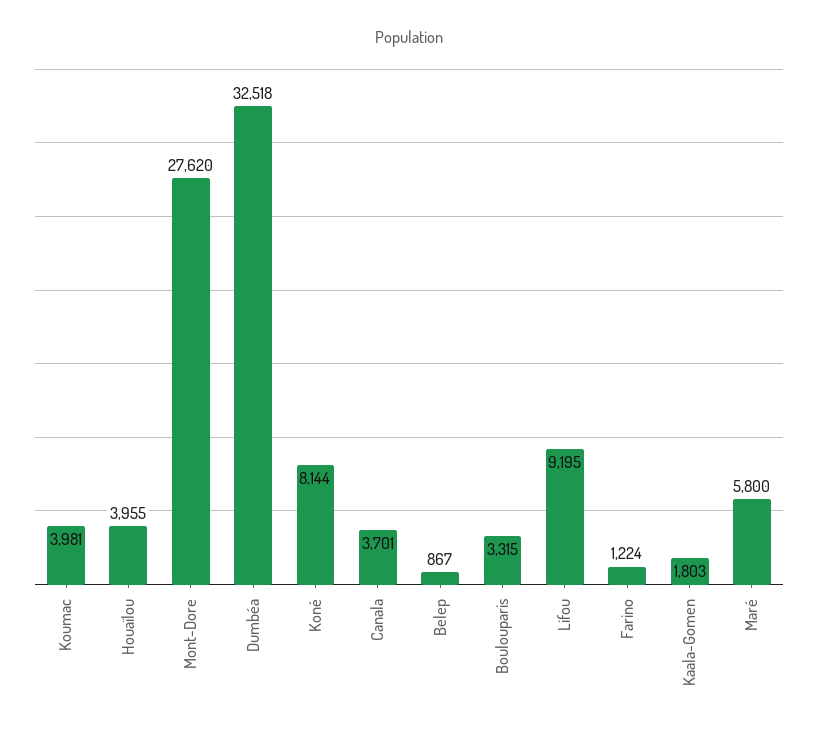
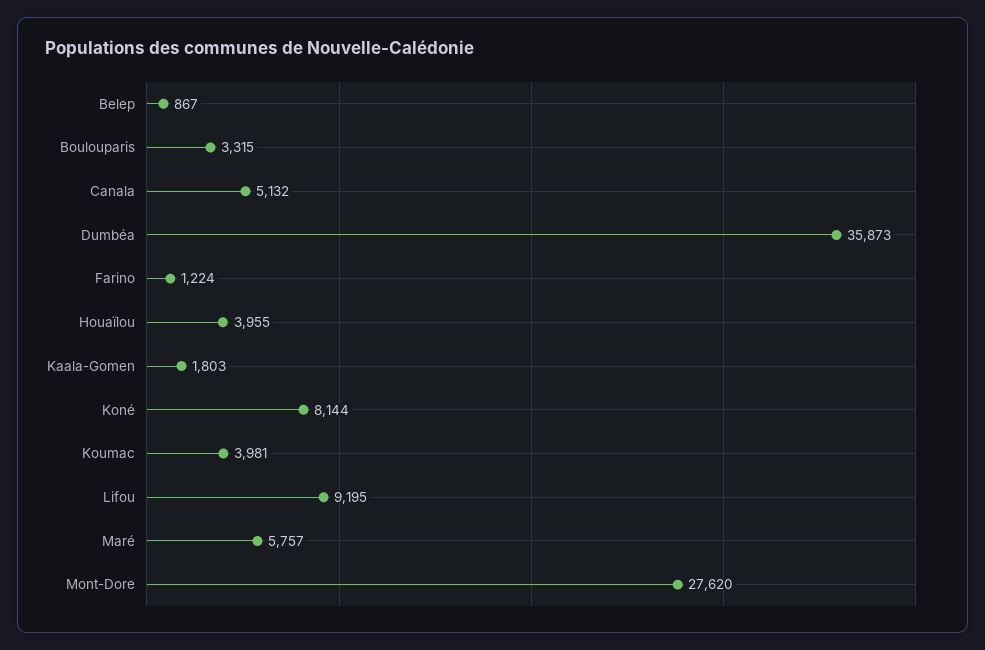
  {
    "Koumac": 3981,
    "Houaïlou": 3955,
    "Mont-Dore": 27620,
-   "Dumbéa": 32518,
+   "Dumbéa": 35873,
    "Koné": 8144,
-   "Canala": 3701,
+   "Canala": 5132,
    "Belep": 867,
    "Boulouparis": 3315,
    "Lifou": 9195,
    "Farino": 1224,
    "Kaala-Gomen": 1803,
-   "Maré": 5800
+   "Maré": 5757
  }

